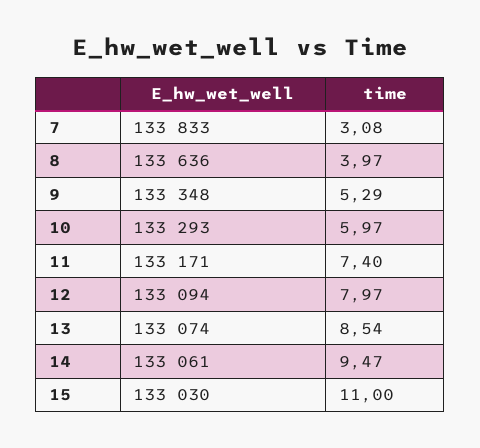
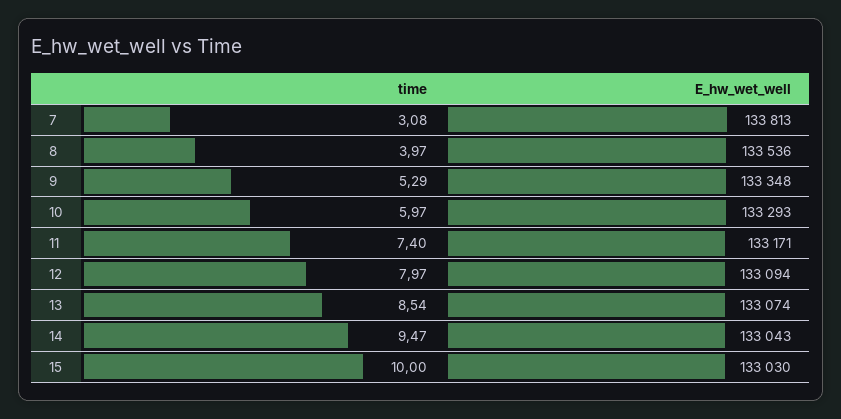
  {
    "E_hw_wet_well": {
-     "7": 133833,
+     "7": 133813,
-     "8": 133636,
+     "8": 133536,
      "9": 133348,
      "10": 133293,
      "11": 133171,
      "12": 133094,
      "13": 133074,
-     "14": 133061,
+     "14": 133043,
      "15": 133030
    },
    "time": {
      "7": 3.08,
      "8": 3.97,
      "9": 5.29,
      "10": 5.97,
      "11": 7.4,
      "12": 7.97,
      "13": 8.54,
      "14": 9.47,
-     "15": 11
+     "15": 10
    }
  }

